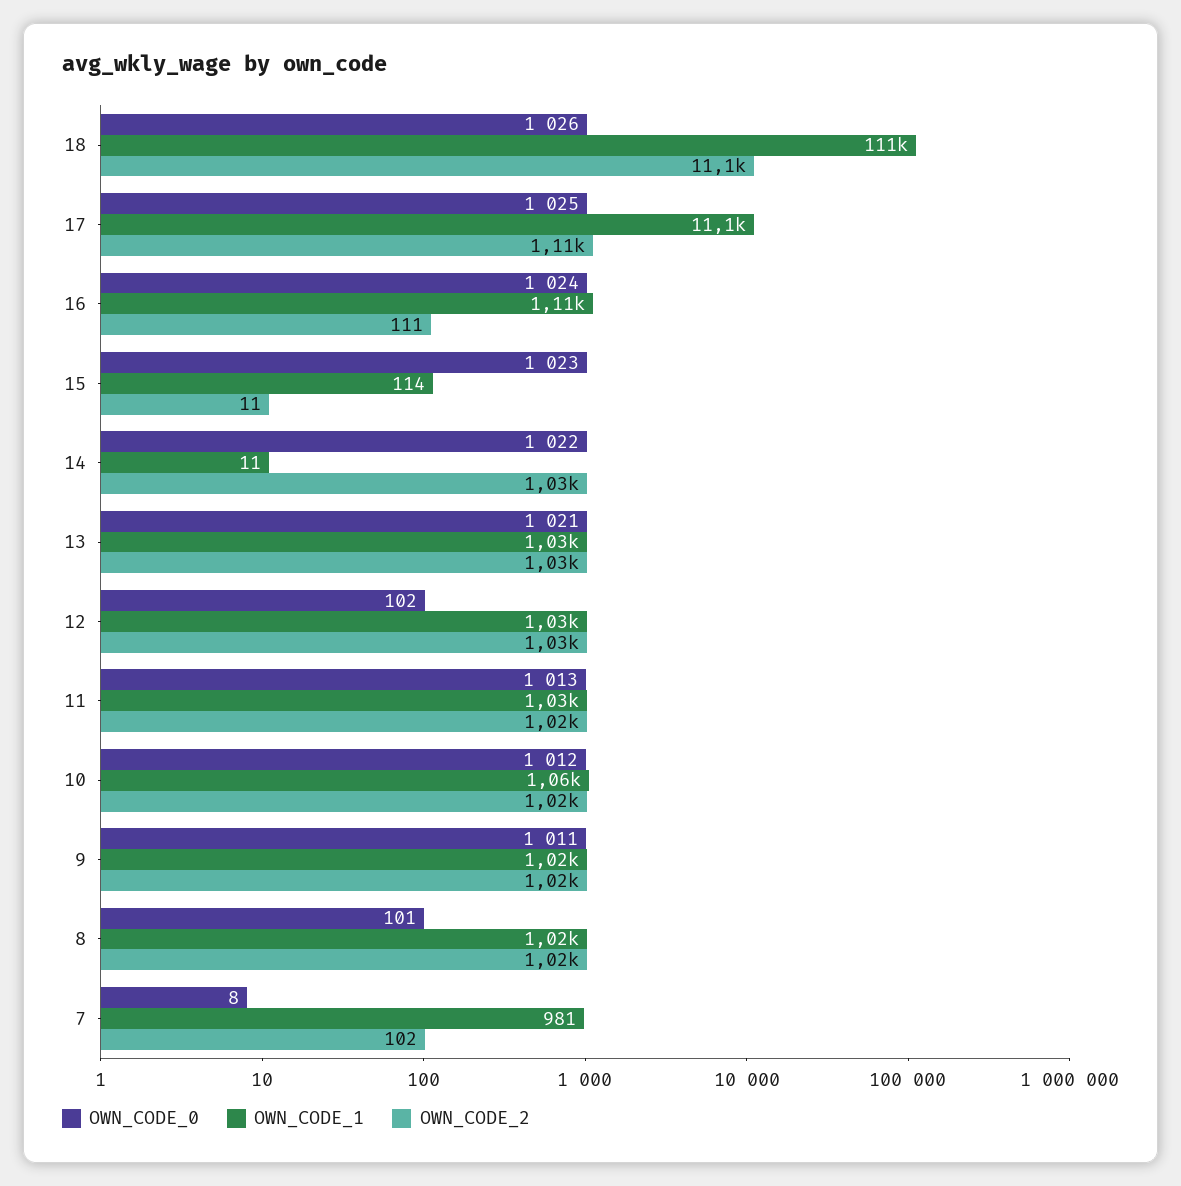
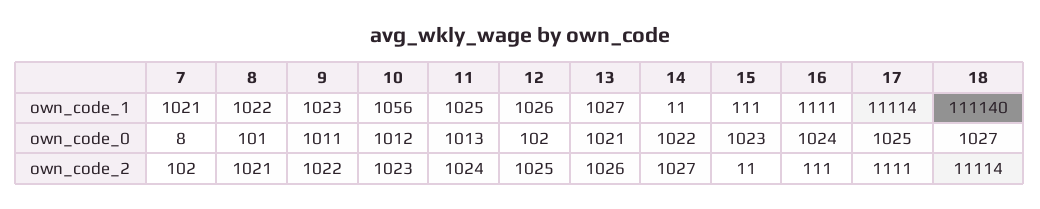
  {
    "OWN_CODE_0": {
-     "18": 1026,
+     "18": 1027,
      "17": 1025,
      "16": 1024,
      "15": 1023,
      "14": 1022,
      "13": 1021,
      "12": 102,
      "11": 1013,
      "10": 1012,
      "9": 1011,
      "8": 101,
      "7": 8
    },
    "OWN_CODE_1": {
      "18": 111140,
      "17": 11114,
      "16": 1111,
-     "15": 114,
+     "15": 111,
      "14": 11,
      "13": 1027,
      "12": 1026,
      "11": 1025,
      "10": 1056,
      "9": 1023,
      "8": 1022,
-     "7": 981
+     "7": 1021
    },
    "OWN_CODE_2": {
      "18": 11114,
      "17": 1111,
      "16": 111,
      "15": 11,
      "14": 1027,
      "13": 1026,
      "12": 1025,
      "11": 1024,
      "10": 1023,
      "9": 1022,
      "8": 1021,
      "7": 102
    }
  }

